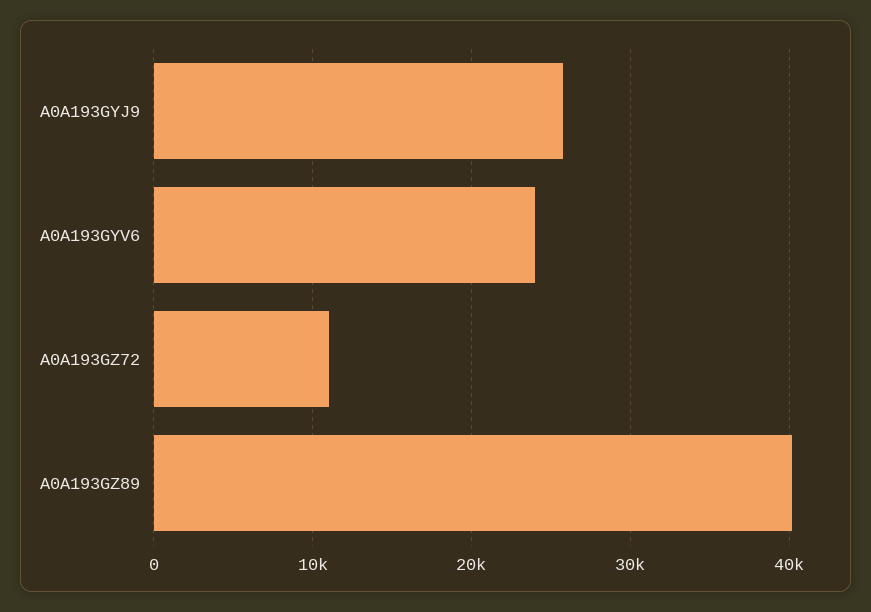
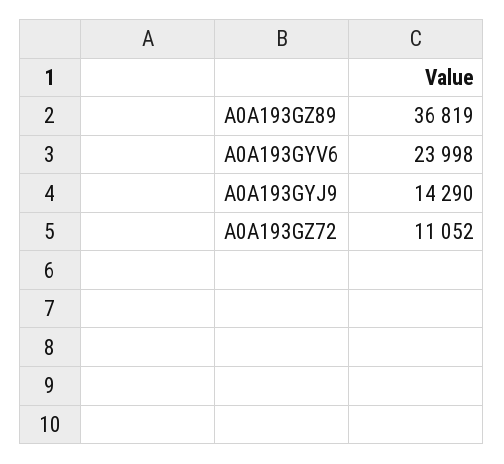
  {
-   "A0A193GYJ9": 26000,
+   "A0A193GYJ9": 14290,
    "A0A193GYV6": 23998,
    "A0A193GZ72": 11052,
-   "A0A193GZ89": 40000
+   "A0A193GZ89": 36819
  }

